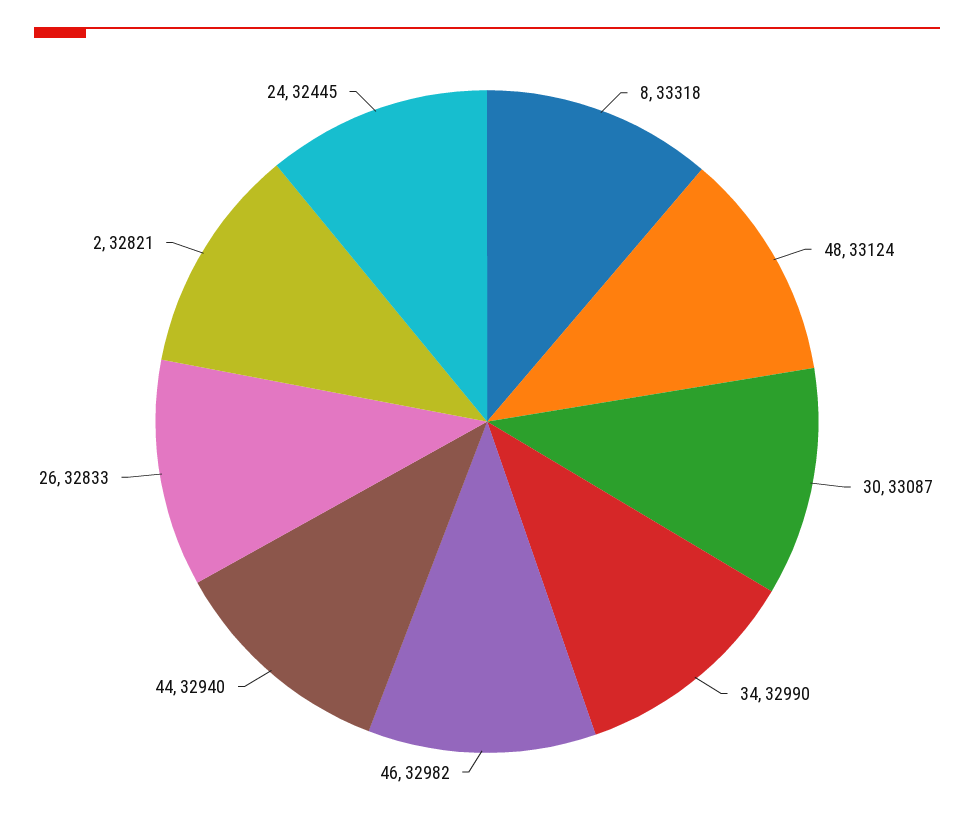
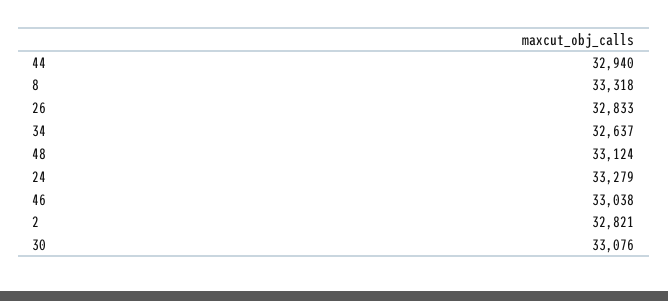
  {
    "8": 33318,
    "48": 33124,
-   "30": 33087,
+   "30": 33076,
-   "34": 32990,
+   "34": 32637,
-   "46": 32982,
+   "46": 33038,
    "44": 32940,
    "26": 32833,
    "2": 32821,
-   "24": 32445
+   "24": 33279
  }

